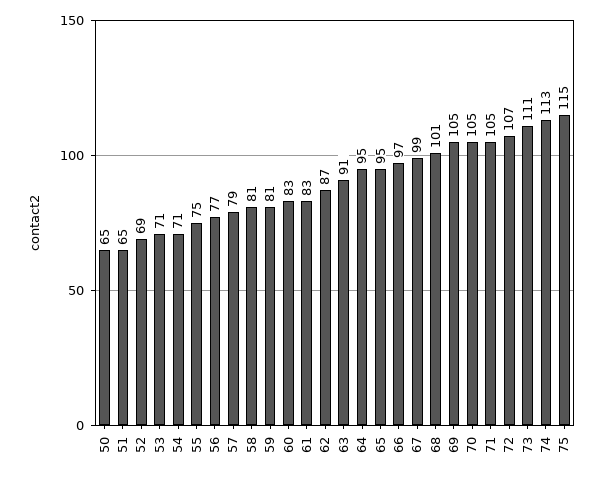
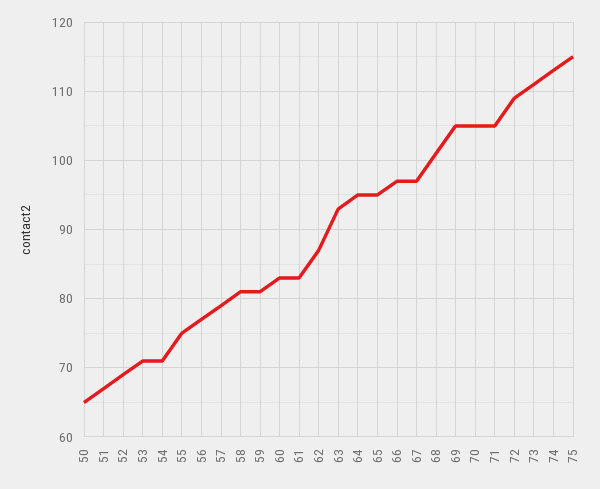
  {
    "50": 65,
-   "51": 65,
+   "51": 67,
    "52": 69,
    "53": 71,
    "54": 71,
    "55": 75,
    "56": 77,
    "57": 79,
    "58": 81,
    "59": 81,
    "60": 83,
    "61": 83,
    "62": 87,
-   "63": 91,
+   "63": 93,
    "64": 95,
    "65": 95,
    "66": 97,
-   "67": 99,
+   "67": 97,
    "68": 101,
    "69": 105,
    "70": 105,
    "71": 105,
-   "72": 107,
+   "72": 109,
    "73": 111,
    "74": 113,
    "75": 115
  }

